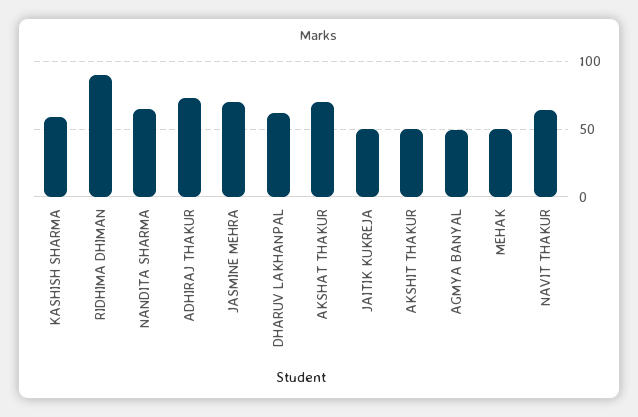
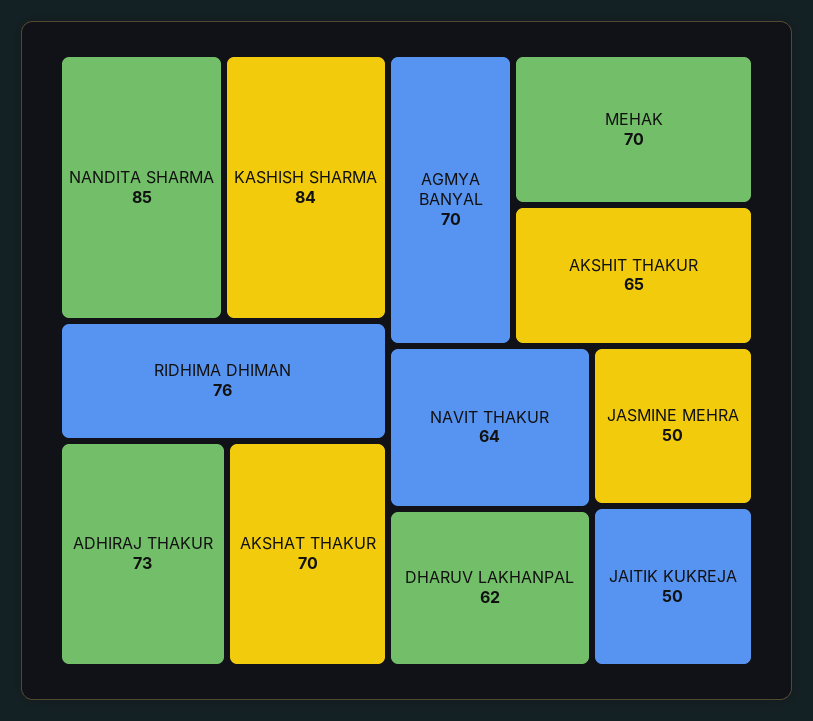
  {
-   "KASHISH SHARMA": 60,
+   "KASHISH SHARMA": 84,
-   "RIDHIMA DHIMAN": 90,
+   "RIDHIMA DHIMAN": 76,
-   "NANDITA SHARMA": 65,
+   "NANDITA SHARMA": 85,
    "ADHIRAJ THAKUR": 73,
-   "JASMINE MEHRA": 70,
+   "JASMINE MEHRA": 50,
    "DHARUV LAKHANPAL": 62,
    "AKSHAT THAKUR": 70,
    "JAITIK KUKREJA": 50,
-   "AKSHIT THAKUR": 50,
+   "AKSHIT THAKUR": 65,
-   "AGMYA BANYAL": 50,
+   "AGMYA BANYAL": 70,
-   "MEHAK": 50,
+   "MEHAK": 70,
    "NAVIT THAKUR": 64
  }

